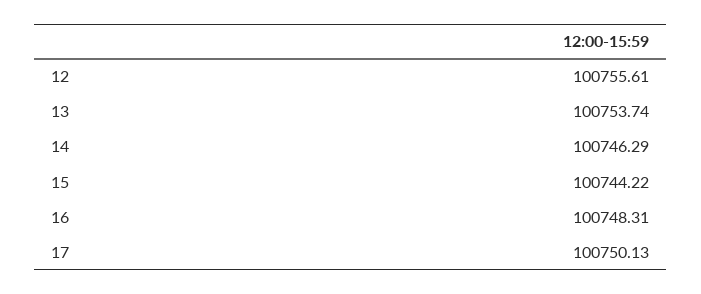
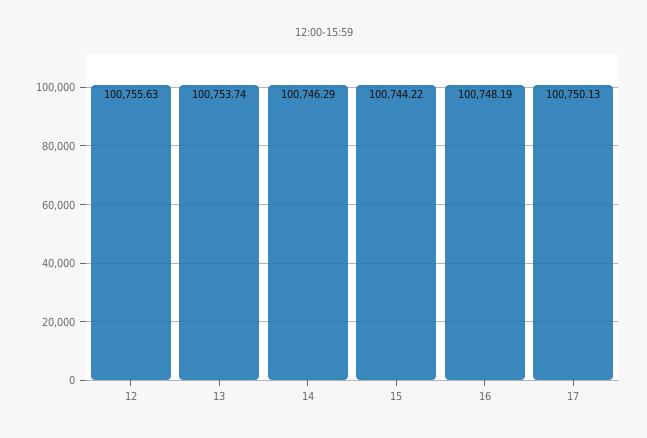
  {
-   "12": 100755.61,
+   "12": 100755.63,
    "13": 100753.74,
    "14": 100746.29,
    "15": 100744.22,
-   "16": 100748.31,
+   "16": 100748.19,
    "17": 100750.13
  }

